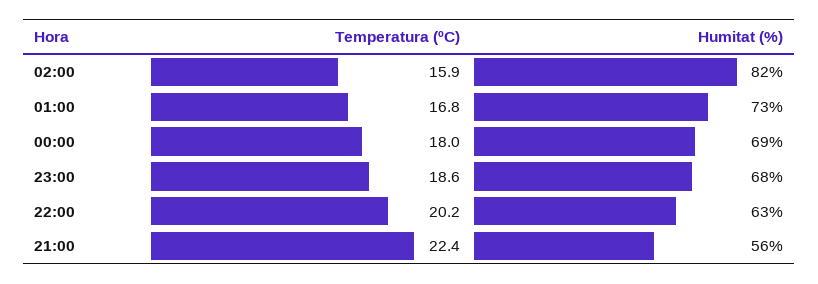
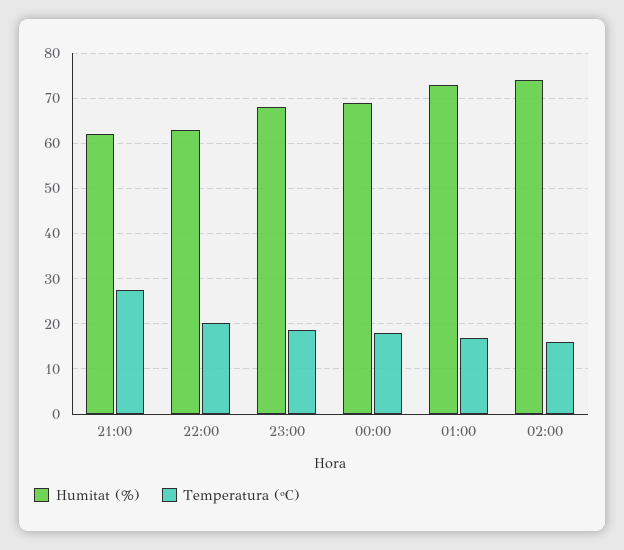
  {
    "Temperatura (ºC)": {
      "02:00": 15.9,
      "01:00": 16.8,
      "00:00": 18,
      "23:00": 18.6,
      "22:00": 20.2,
-     "21:00": 22.4
+     "21:00": 28
    },
    "Humitat (%)": {
-     "02:00": 82,
+     "02:00": 74,
      "01:00": 73,
      "00:00": 69,
      "23:00": 68,
      "22:00": 63,
-     "21:00": 56
+     "21:00": 62
    }
  }

